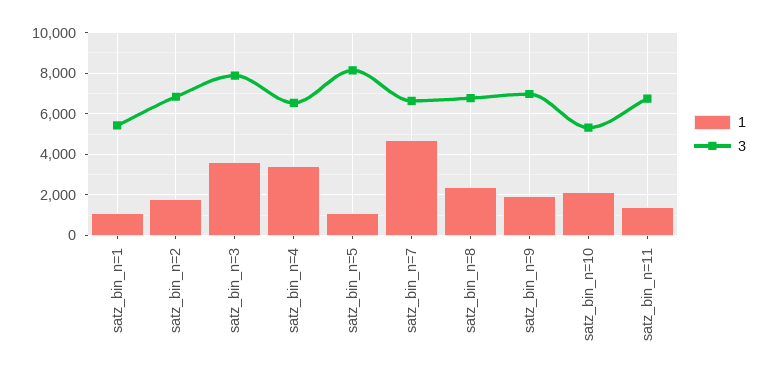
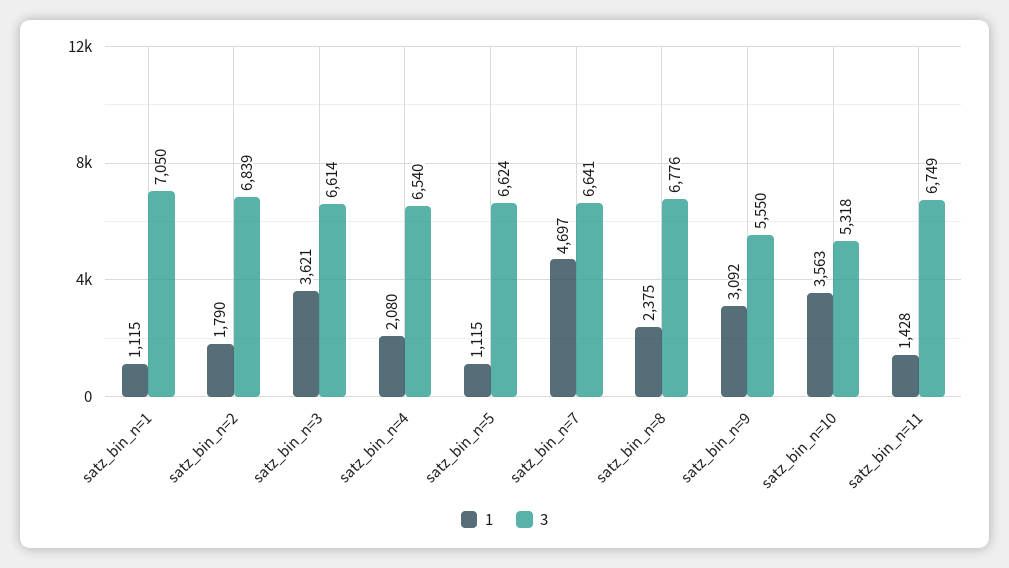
  {
    "1": {
      "satz_bin_n=1": 1115,
      "satz_bin_n=2": 1790,
      "satz_bin_n=3": 3621,
-     "satz_bin_n=4": 3500,
+     "satz_bin_n=4": 2080,
      "satz_bin_n=5": 1115,
      "satz_bin_n=7": 4697,
      "satz_bin_n=8": 2375,
-     "satz_bin_n=9": 2000,
+     "satz_bin_n=9": 3092,
-     "satz_bin_n=10": 2000,
+     "satz_bin_n=10": 3563,
      "satz_bin_n=11": 1428
    },
    "3": {
-     "satz_bin_n=1": 5500,
+     "satz_bin_n=1": 7050,
      "satz_bin_n=2": 6839,
-     "satz_bin_n=3": 8000,
+     "satz_bin_n=3": 6614,
      "satz_bin_n=4": 6540,
-     "satz_bin_n=5": 8000,
+     "satz_bin_n=5": 6624,
      "satz_bin_n=7": 6641,
      "satz_bin_n=8": 6776,
-     "satz_bin_n=9": 7000,
+     "satz_bin_n=9": 5550,
      "satz_bin_n=10": 5318,
      "satz_bin_n=11": 6749
    }
  }

